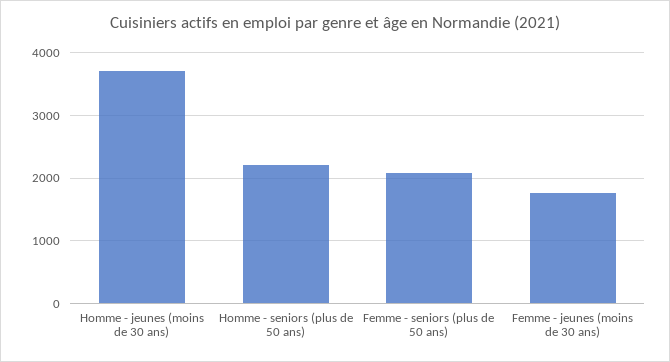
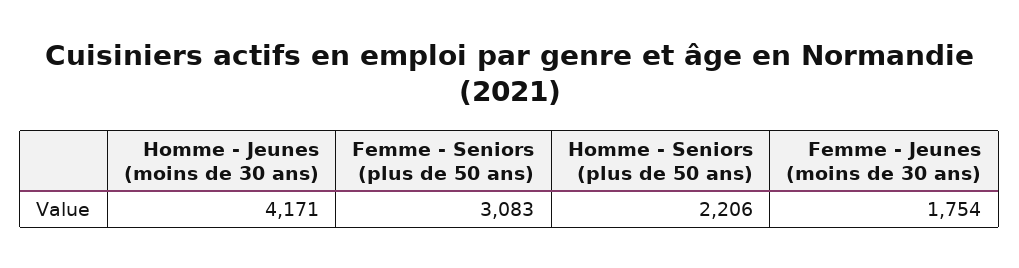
  {
-   "Homme - jeunes (moins de 30 ans)": 3700,
+   "Homme - jeunes (moins de 30 ans)": 4171,
    "Homme - seniors (plus de 50 ans)": 2206,
-   "Femme - seniors (plus de 50 ans)": 2100,
+   "Femme - seniors (plus de 50 ans)": 3083,
    "Femme - jeunes (moins de 30 ans)": 1754
  }

